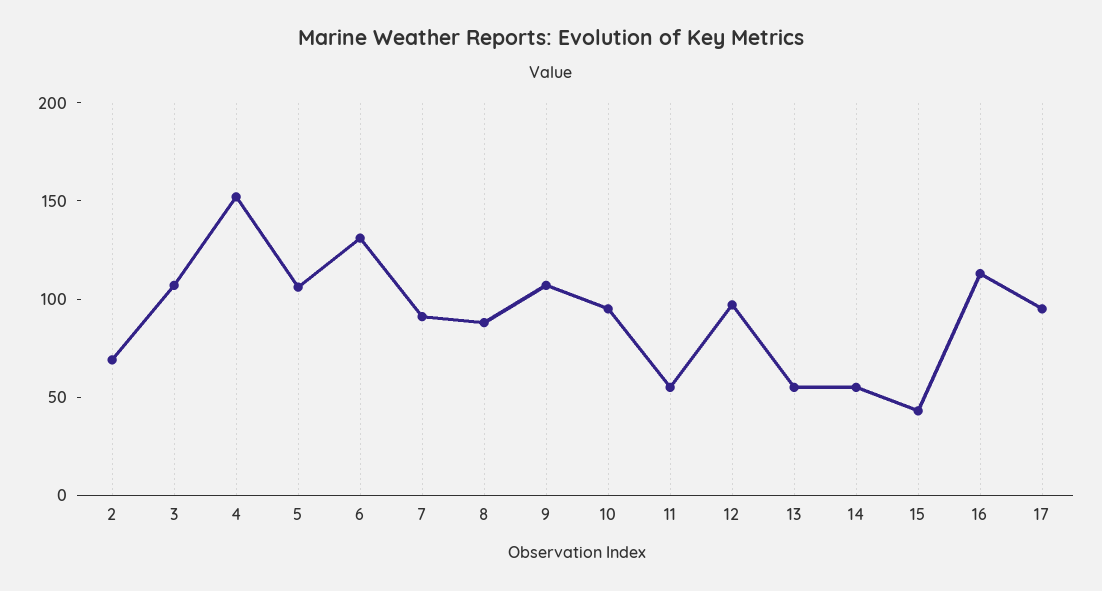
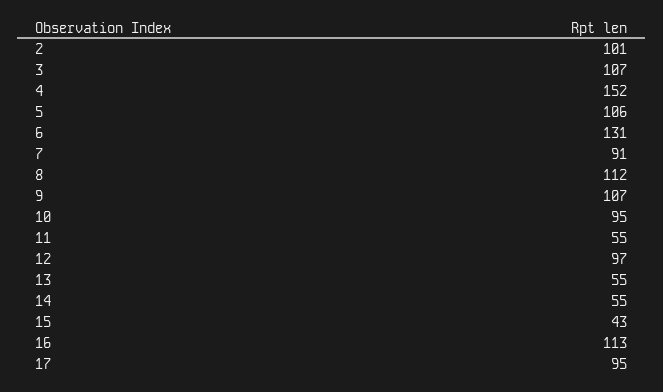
  {
-   "2": 70,
+   "2": 101,
    "3": 107,
    "4": 152,
    "5": 106,
    "6": 131,
    "7": 91,
-   "8": 90,
+   "8": 112,
    "9": 107,
    "10": 95,
    "11": 55,
    "12": 97,
    "13": 55,
    "14": 55,
    "15": 43,
    "16": 113,
    "17": 95
  }

